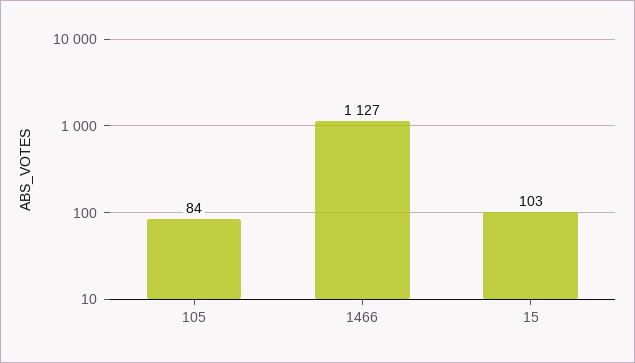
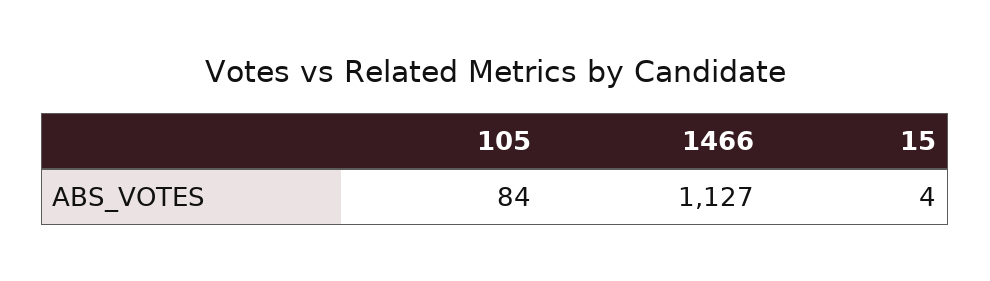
  {
    "105": 84,
    "1466": 1127,
-   "15": 103
+   "15": 4
  }

